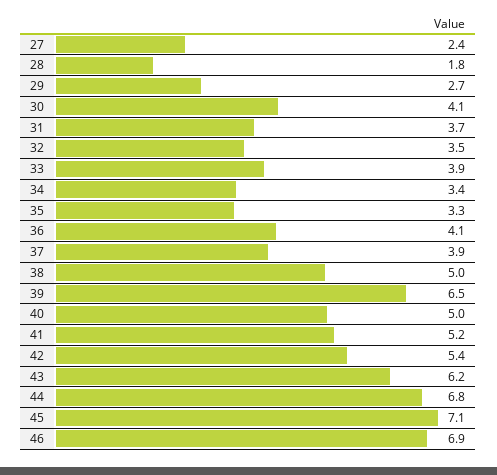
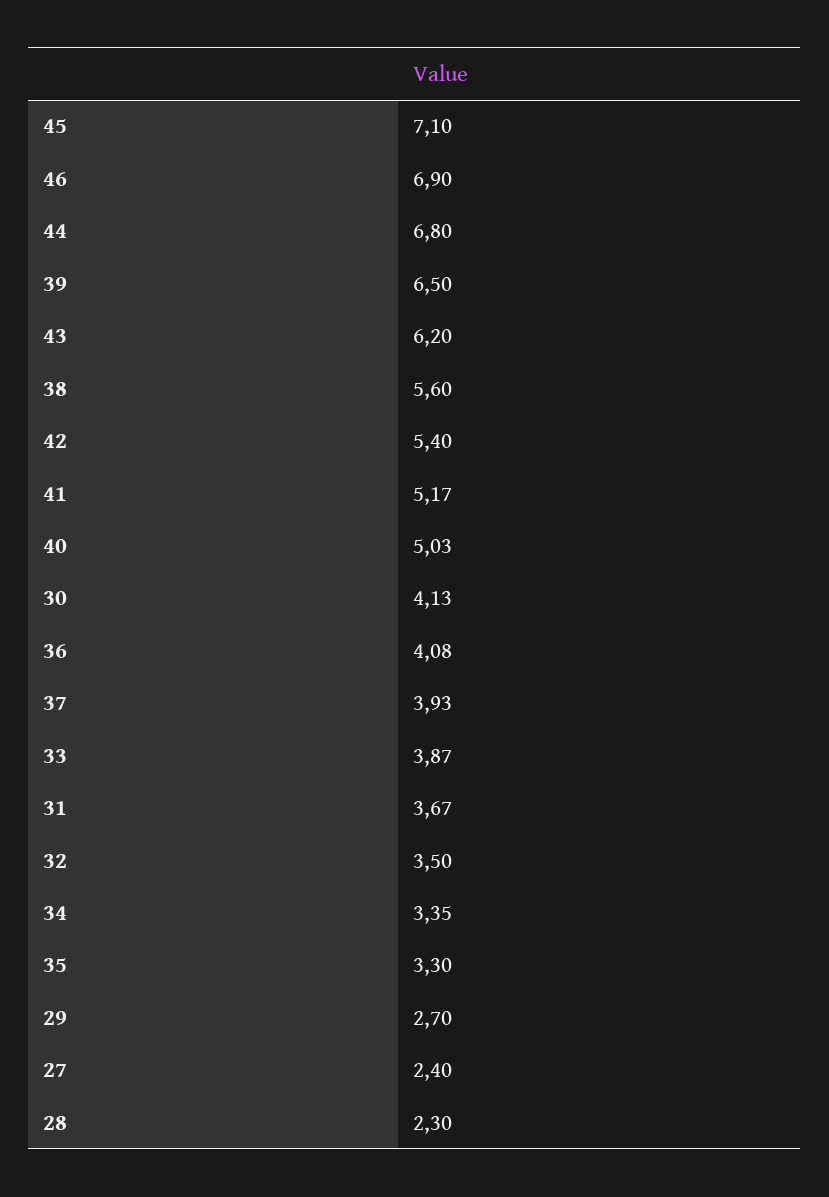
  {
    "27": 2.4,
-   "28": 1.8,
+   "28": 2.3,
    "29": 2.7,
    "30": 4.13,
    "31": 3.67,
    "32": 3.5,
    "33": 3.87,
    "34": 3.35,
    "35": 3.3,
    "36": 4.08,
    "37": 3.93,
-   "38": 5,
+   "38": 5.6,
    "39": 6.5,
    "40": 5.03,
    "41": 5.17,
    "42": 5.4,
    "43": 6.2,
    "44": 6.8,
    "45": 7.1,
    "46": 6.9
  }

